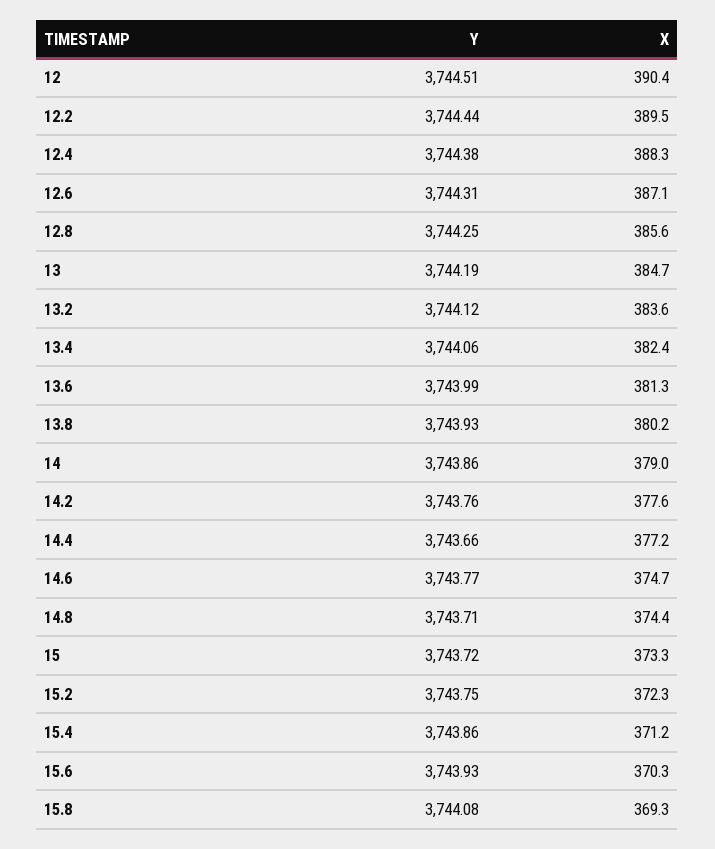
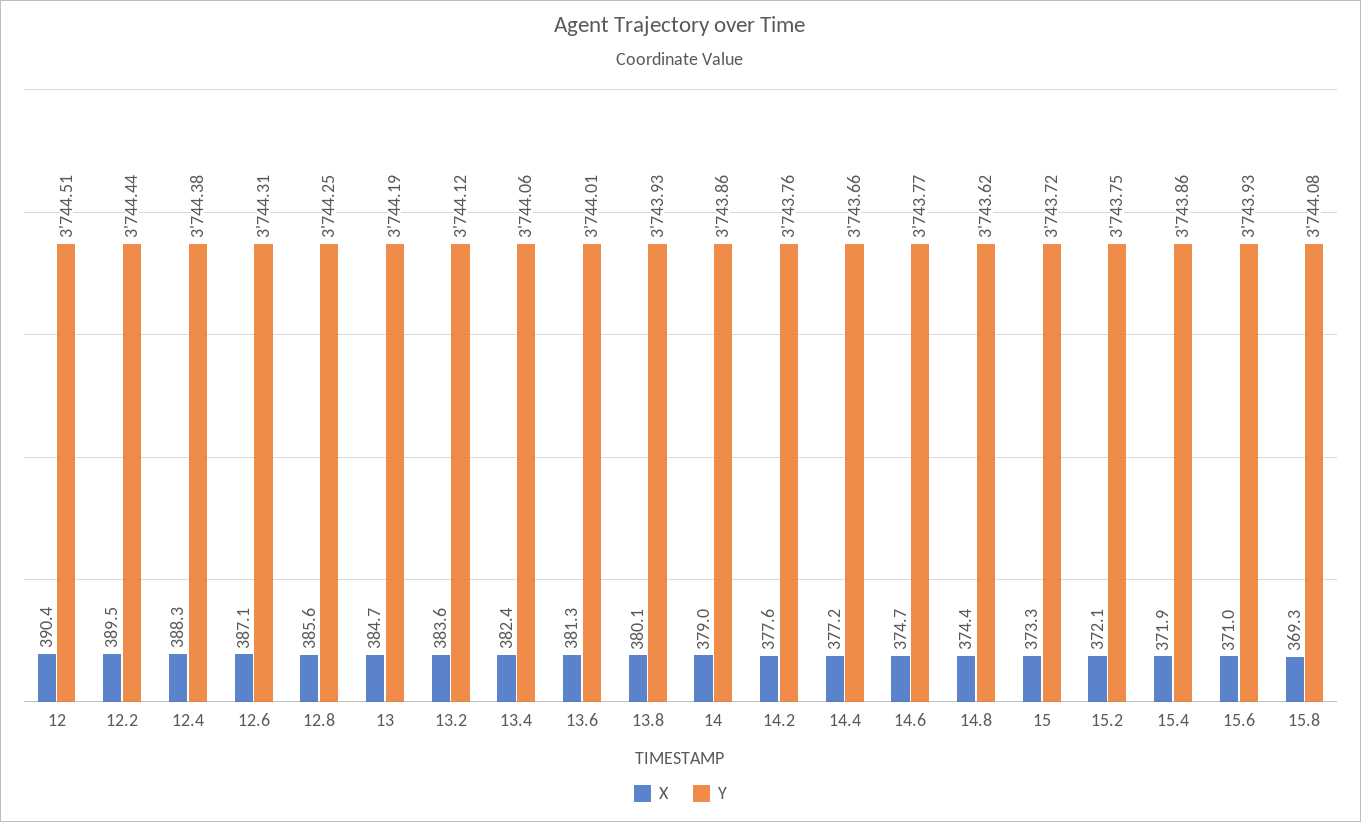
  {
    "Y": {
      "12": 3744.51,
      "12.2": 3744.44,
      "12.4": 3744.38,
      "12.6": 3744.31,
      "12.8": 3744.25,
      "13": 3744.19,
      "13.2": 3744.12,
      "13.4": 3744.06,
-     "13.6": 3743.99,
+     "13.6": 3744.01,
      "13.8": 3743.93,
      "14": 3743.86,
      "14.2": 3743.76,
      "14.4": 3743.66,
      "14.6": 3743.77,
-     "14.8": 3743.71,
+     "14.8": 3743.62,
      "15": 3743.72,
      "15.2": 3743.75,
      "15.4": 3743.86,
      "15.6": 3743.93,
      "15.8": 3744.08
    },
    "X": {
      "12": 390.4,
      "12.2": 389.5,
      "12.4": 388.3,
      "12.6": 387.1,
      "12.8": 385.6,
      "13": 384.7,
      "13.2": 383.6,
      "13.4": 382.4,
      "13.6": 381.3,
-     "13.8": 380.2,
+     "13.8": 380.1,
      "14": 379,
      "14.2": 377.6,
      "14.4": 377.2,
      "14.6": 374.7,
      "14.8": 374.4,
      "15": 373.3,
-     "15.2": 372.3,
+     "15.2": 372.1,
-     "15.4": 371.2,
+     "15.4": 371.9,
-     "15.6": 370.3,
+     "15.6": 371,
      "15.8": 369.3
    }
  }

